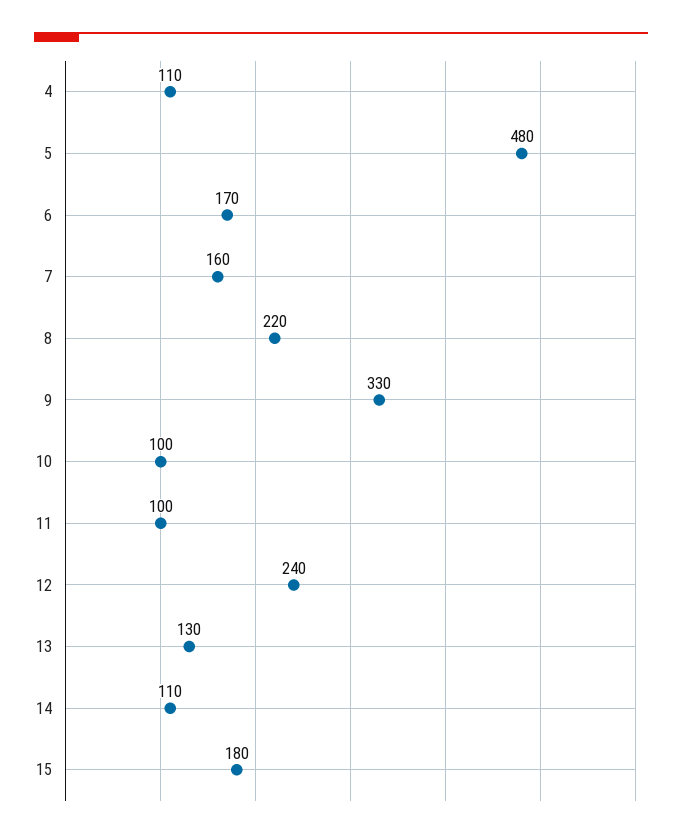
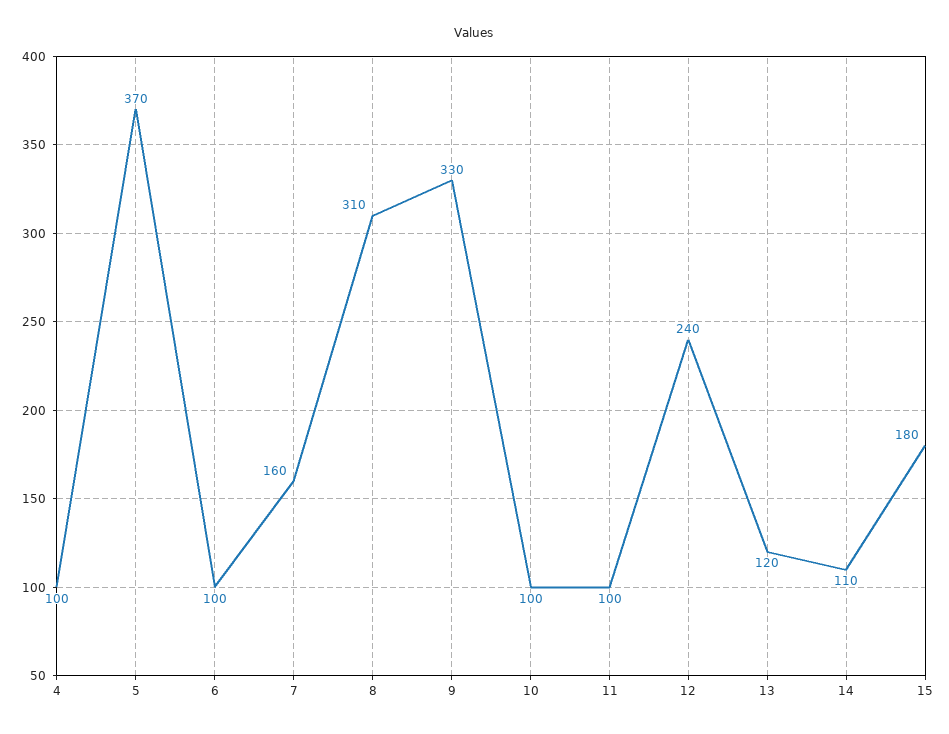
  {
-   "4": 110,
+   "4": 100,
-   "5": 480,
+   "5": 370,
-   "6": 170,
+   "6": 100,
    "7": 160,
-   "8": 220,
+   "8": 310,
    "9": 330,
    "10": 100,
    "11": 100,
    "12": 240,
-   "13": 130,
+   "13": 120,
    "14": 110,
    "15": 180
  }

